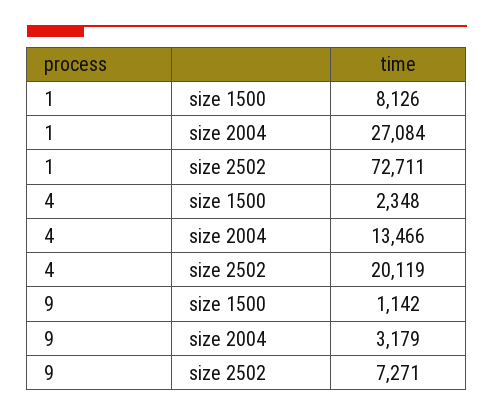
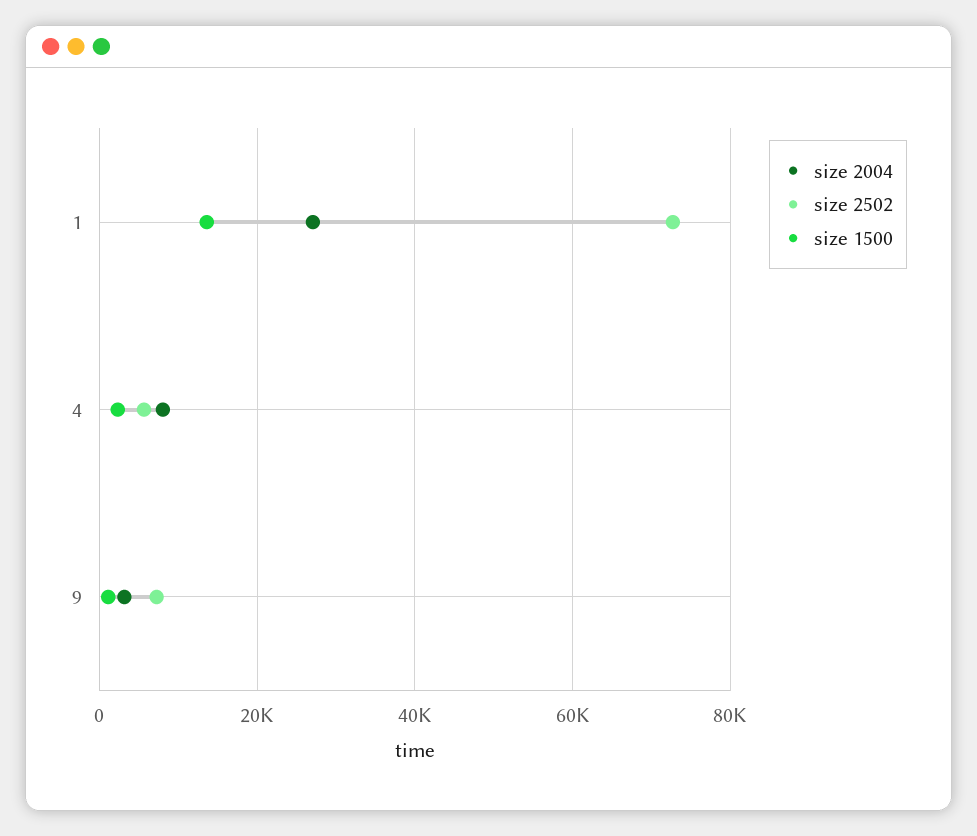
  {
    "size 1500": {
-     "1": 8126,
+     "1": 14000,
      "4": 2348,
      "9": 1142
    },
    "size 2004": {
      "1": 27084,
-     "4": 13466,
+     "4": 8000,
      "9": 3179
    },
    "size 2502": {
      "1": 72711,
-     "4": 20119,
+     "4": 6000,
      "9": 7271
    }
  }

